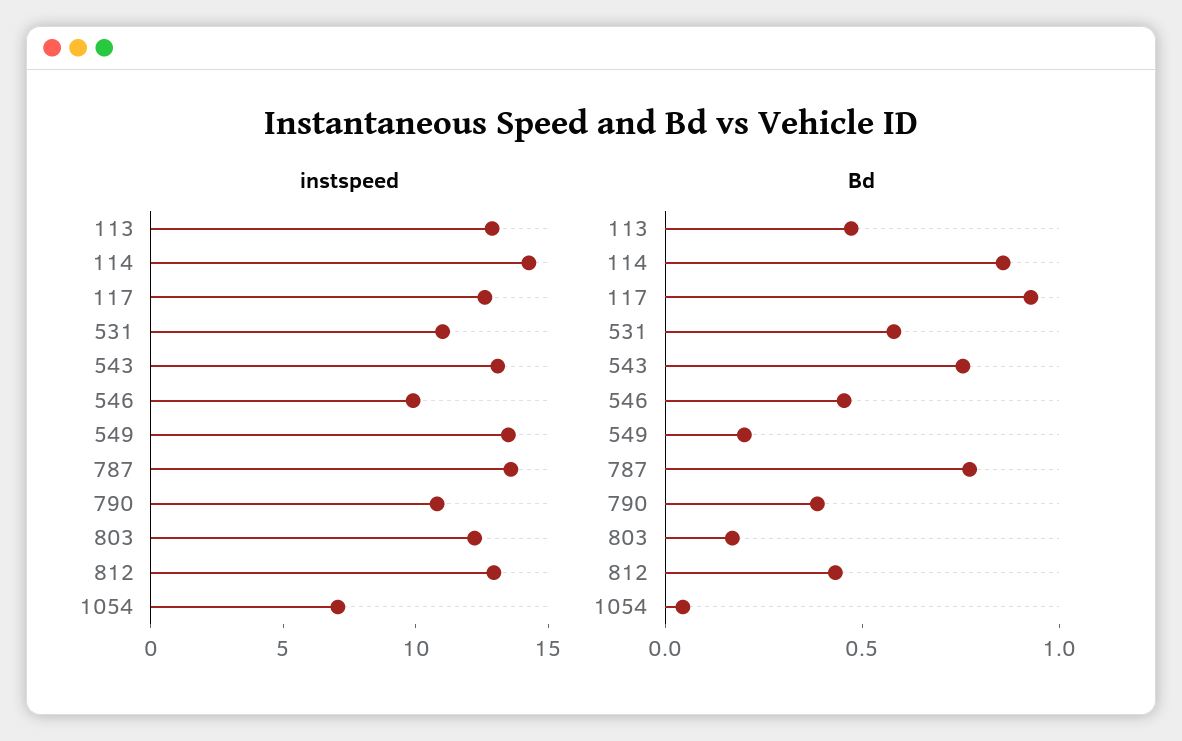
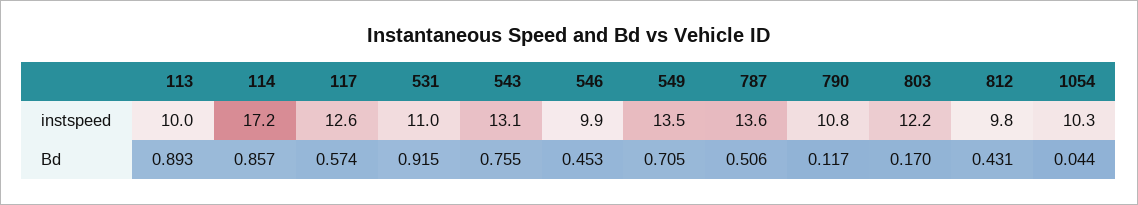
  {
    "instspeed": {
-     "113": 13,
+     "113": 10,
-     "114": 14,
+     "114": 17.2,
      "117": 12.6,
      "531": 11,
      "543": 13.1,
      "546": 9.9,
      "549": 13.5,
      "787": 13.6,
      "790": 10.8,
      "803": 12.2,
-     "812": 13,
+     "812": 9.8,
-     "1054": 7
+     "1054": 10.3
    },
    "Bd": {
-     "113": 0.5,
+     "113": 0.893,
      "114": 0.857,
-     "117": 0.9,
+     "117": 0.574,
-     "531": 0.6,
+     "531": 0.915,
      "543": 0.755,
      "546": 0.453,
-     "549": 0.2,
+     "549": 0.705,
-     "787": 0.8,
+     "787": 0.506,
-     "790": 0.4,
+     "790": 0.117,
      "803": 0.17,
      "812": 0.431,
      "1054": 0.044
    }
  }

